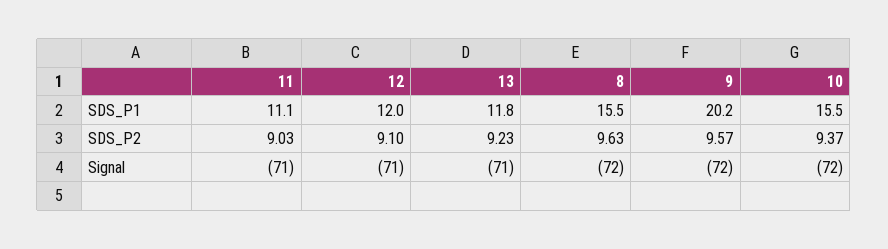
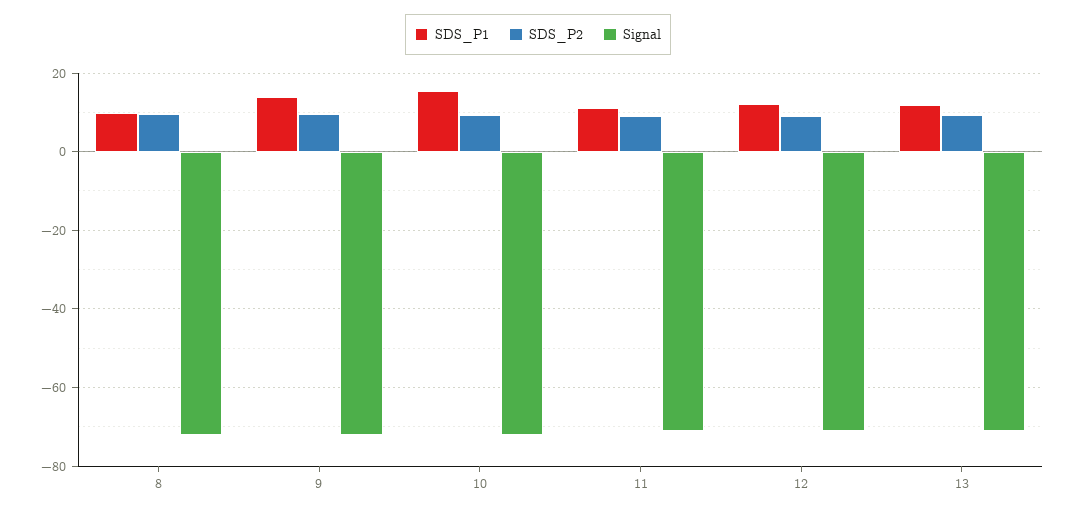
  {
    "SDS_P1": {
      "11": 11.1,
      "12": 12,
      "13": 11.8,
-     "8": 15.5,
+     "8": 10,
-     "9": 20.2,
+     "9": 14,
      "10": 15.5
    },
    "SDS_P2": {
      "11": 9.03,
      "12": 9.1,
      "13": 9.23,
      "8": 9.63,
      "9": 9.57,
      "10": 9.37
    },
    "Signal": {
      "11": -71,
      "12": -71,
      "13": -71,
      "8": -72,
      "9": -72,
      "10": -72
    }
  }

